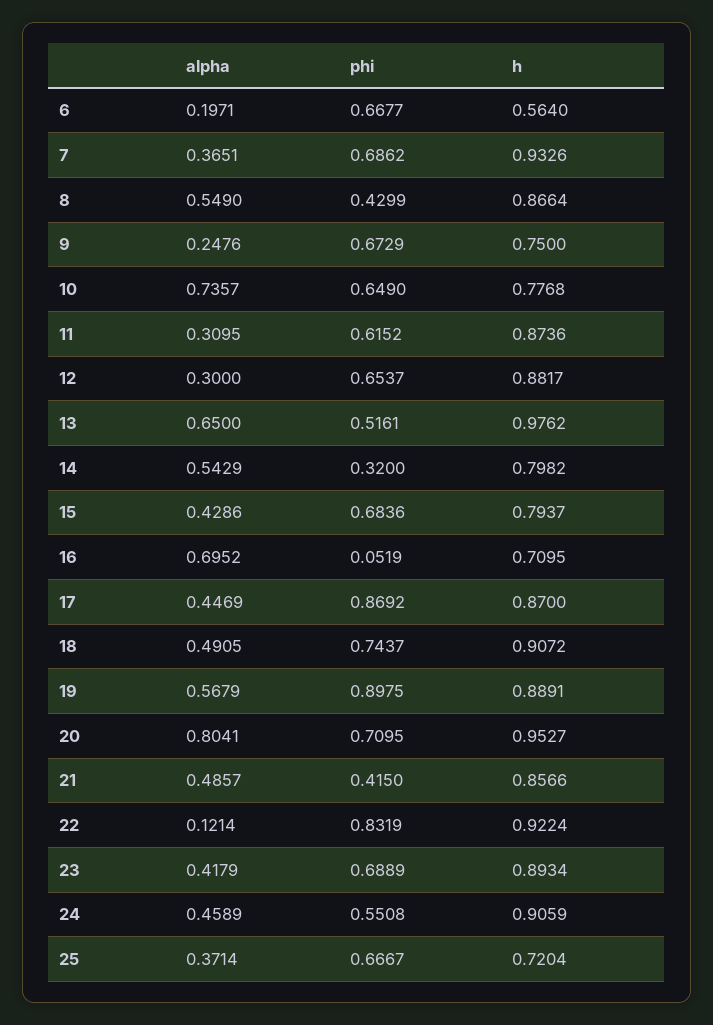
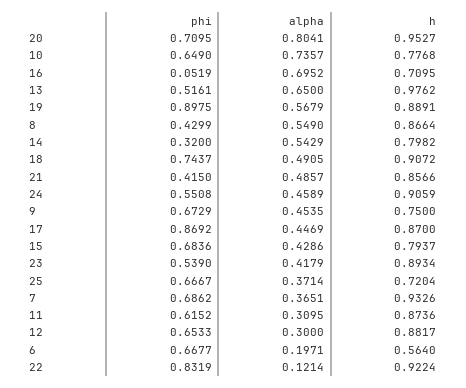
  {
    "alpha": {
      "6": 0.1971,
      "7": 0.3651,
      "8": 0.549,
-     "9": 0.2476,
+     "9": 0.4535,
      "10": 0.7357,
      "11": 0.3095,
      "12": 0.3,
      "13": 0.65,
      "14": 0.5429,
      "15": 0.4286,
      "16": 0.6952,
      "17": 0.4469,
      "18": 0.4905,
      "19": 0.5679,
      "20": 0.8041,
      "21": 0.4857,
      "22": 0.1214,
      "23": 0.4179,
      "24": 0.4589,
      "25": 0.3714
    },
    "phi": {
      "6": 0.6677,
      "7": 0.6862,
      "8": 0.4299,
      "9": 0.6729,
      "10": 0.649,
      "11": 0.6152,
-     "12": 0.6537,
+     "12": 0.6533,
      "13": 0.5161,
      "14": 0.32,
      "15": 0.6836,
      "16": 0.0519,
      "17": 0.8692,
      "18": 0.7437,
      "19": 0.8975,
      "20": 0.7095,
      "21": 0.415,
      "22": 0.8319,
-     "23": 0.6889,
+     "23": 0.539,
      "24": 0.5508,
      "25": 0.6667
    },
    "h": {
      "6": 0.564,
      "7": 0.9326,
      "8": 0.8664,
      "9": 0.75,
      "10": 0.7768,
      "11": 0.8736,
      "12": 0.8817,
      "13": 0.9762,
      "14": 0.7982,
      "15": 0.7937,
      "16": 0.7095,
      "17": 0.87,
      "18": 0.9072,
      "19": 0.8891,
      "20": 0.9527,
      "21": 0.8566,
      "22": 0.9224,
      "23": 0.8934,
      "24": 0.9059,
      "25": 0.7204
    }
  }

